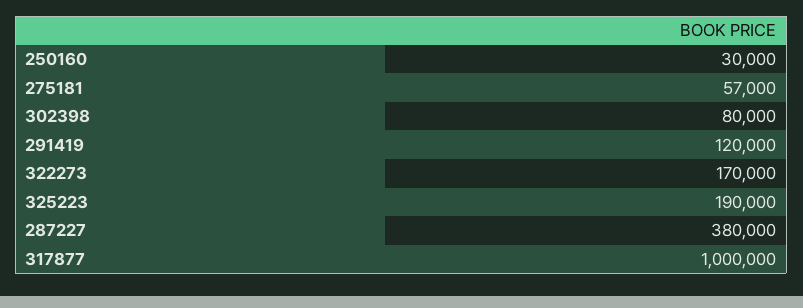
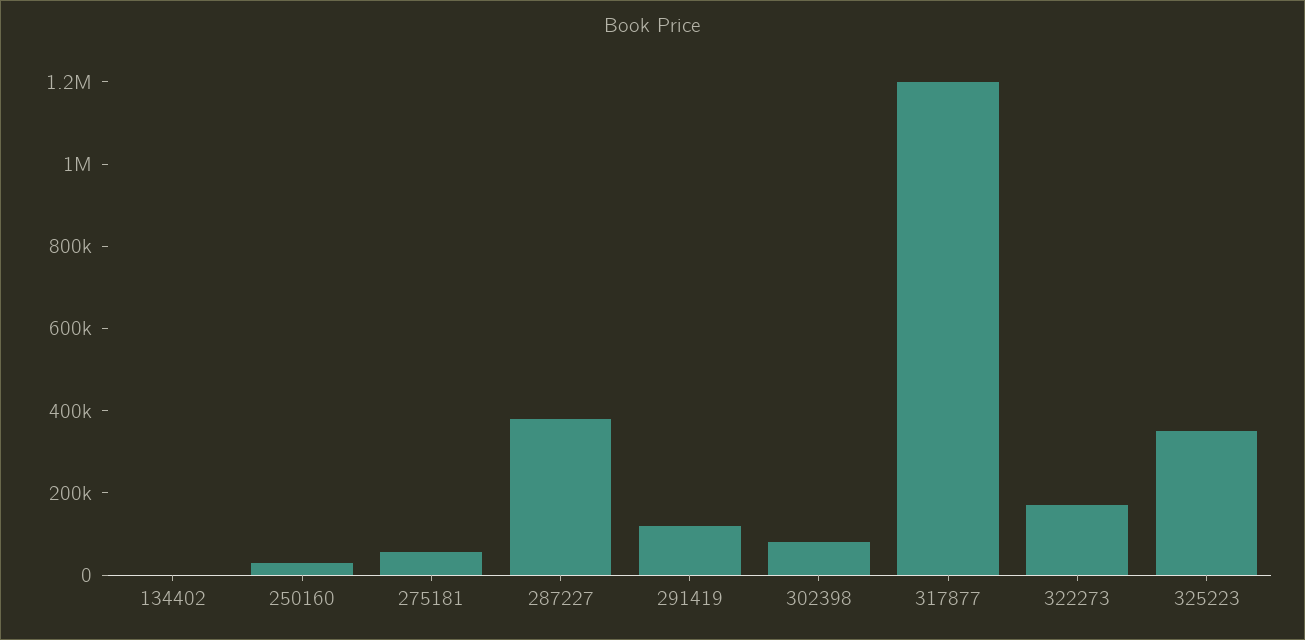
  {
    "250160": 30000,
    "275181": 57000,
    "302398": 80000,
    "291419": 120000,
    "322273": 170000,
-   "325223": 190000,
+   "325223": 350000,
    "287227": 380000,
-   "317877": 1000000
+   "317877": 1200000,
+   "134402": 0
  }

